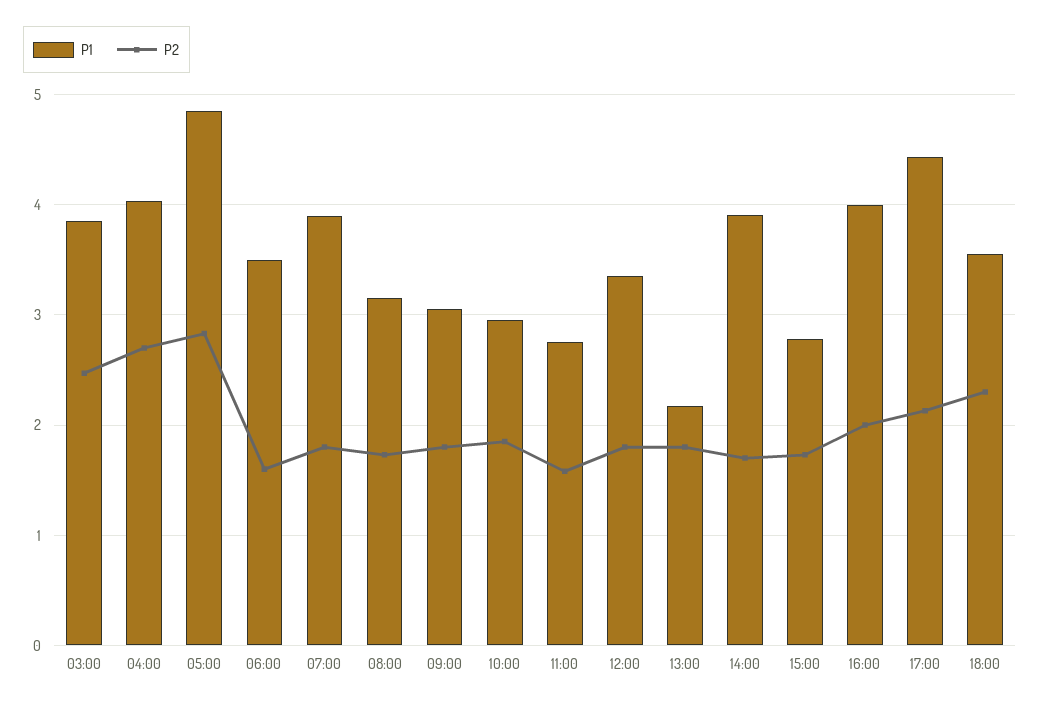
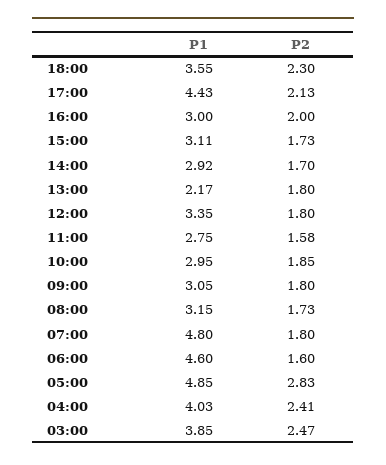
  {
    "P1": {
      "03:00": 3.85,
      "04:00": 4.03,
      "05:00": 4.85,
-     "06:00": 3.5,
+     "06:00": 4.6,
-     "07:00": 3.9,
+     "07:00": 4.8,
      "08:00": 3.15,
      "09:00": 3.05,
      "10:00": 2.95,
      "11:00": 2.75,
      "12:00": 3.35,
      "13:00": 2.17,
-     "14:00": 3.9,
+     "14:00": 2.92,
-     "15:00": 2.8,
+     "15:00": 3.11,
-     "16:00": 4,
+     "16:00": 3,
      "17:00": 4.43,
      "18:00": 3.55
    },
    "P2": {
      "03:00": 2.47,
-     "04:00": 2.7,
+     "04:00": 2.41,
      "05:00": 2.83,
      "06:00": 1.6,
      "07:00": 1.8,
      "08:00": 1.73,
      "09:00": 1.8,
      "10:00": 1.85,
      "11:00": 1.58,
      "12:00": 1.8,
      "13:00": 1.8,
      "14:00": 1.7,
      "15:00": 1.73,
      "16:00": 2,
      "17:00": 2.13,
      "18:00": 2.3
    }
  }

